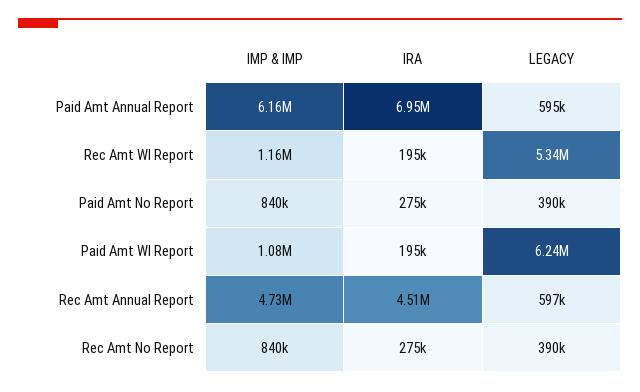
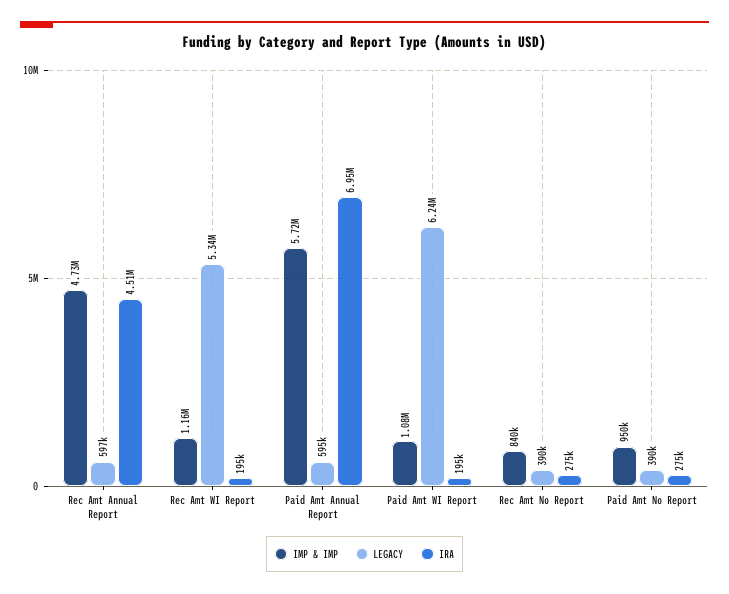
  {
    "IMP & IMP": {
-     "Paid Amt Annual Report": 6160000,
+     "Paid Amt Annual Report": 5720000,
      "Rec Amt WI Report": 1160000,
-     "Paid Amt No Report": 840000,
+     "Paid Amt No Report": 950000,
      "Paid Amt WI Report": 1080000,
      "Rec Amt Annual Report": 4730000,
      "Rec Amt No Report": 840000
    },
    "IRA": {
      "Paid Amt Annual Report": 6950000,
      "Rec Amt WI Report": 195000,
      "Paid Amt No Report": 275000,
      "Paid Amt WI Report": 195000,
      "Rec Amt Annual Report": 4510000,
      "Rec Amt No Report": 275000
    },
    "LEGACY": {
      "Paid Amt Annual Report": 595000,
      "Rec Amt WI Report": 5340000,
      "Paid Amt No Report": 390000,
      "Paid Amt WI Report": 6240000,
      "Rec Amt Annual Report": 597000,
      "Rec Amt No Report": 390000
    }
  }

